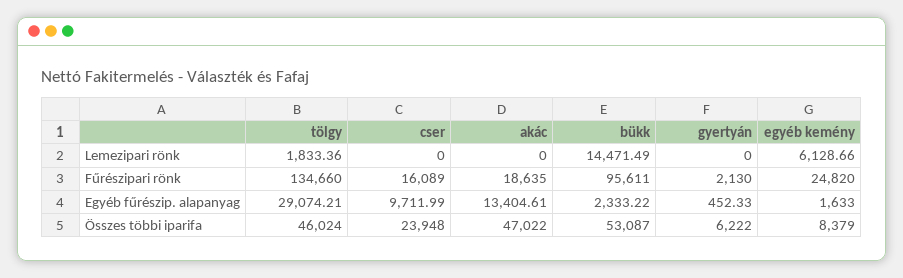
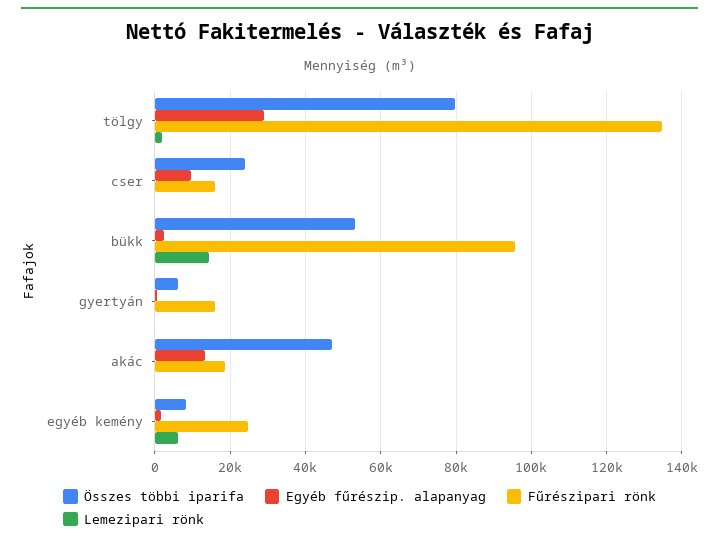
  {
    "Lemezipari rönk": {
      "tölgy": 1833.36,
      "cser": 0,
      "akác": 0,
      "bükk": 14471.49,
      "gyertyán": 0,
      "egyéb kemény": 6128.66
    },
    "Fűrészipari rönk": {
      "tölgy": 134660,
      "cser": 16089,
      "akác": 18635,
      "bükk": 95611,
-     "gyertyán": 2130,
+     "gyertyán": 16000,
      "egyéb kemény": 24820
    },
    "Egyéb fűrészip. alapanyag": {
      "tölgy": 29074.21,
      "cser": 9711.99,
      "akác": 13404.61,
      "bükk": 2333.22,
      "gyertyán": 452.33,
      "egyéb kemény": 1633
    },
    "Összes többi iparifa": {
-     "tölgy": 46024,
+     "tölgy": 80000,
      "cser": 23948,
      "akác": 47022,
      "bükk": 53087,
      "gyertyán": 6222,
      "egyéb kemény": 8379
    }
  }

